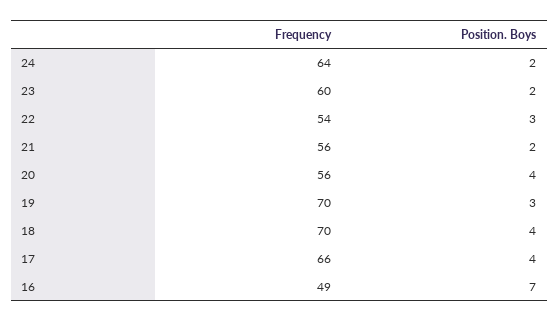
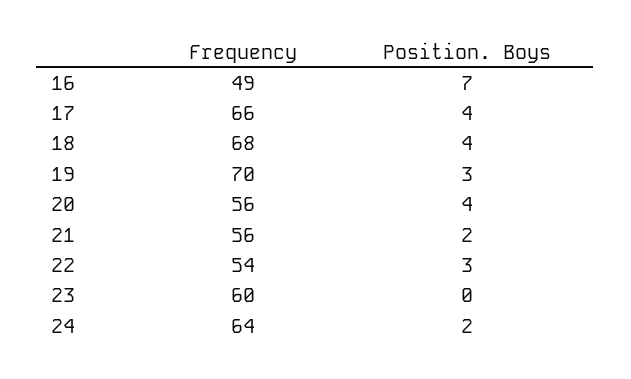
  {
    "Frequency": {
      "24": 64,
      "23": 60,
      "22": 54,
      "21": 56,
      "20": 56,
      "19": 70,
-     "18": 70,
+     "18": 68,
      "17": 66,
      "16": 49
    },
    "Position. Boys": {
      "24": 2,
-     "23": 2,
+     "23": 0,
      "22": 3,
      "21": 2,
      "20": 4,
      "19": 3,
      "18": 4,
      "17": 4,
      "16": 7
    }
  }

